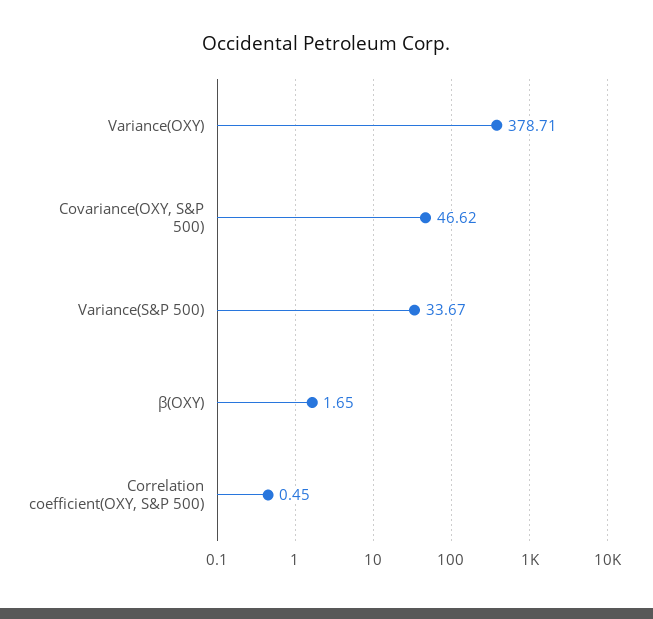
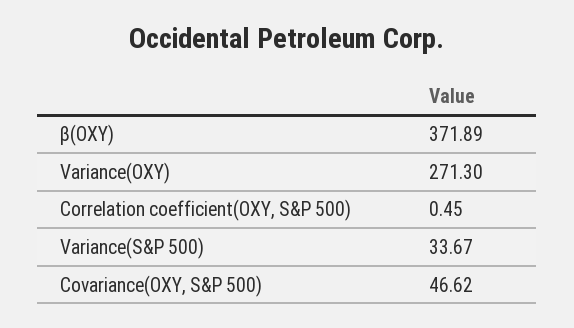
  {
-   "Variance(OXY)": 378.71,
+   "Variance(OXY)": 271.3,
    "Covariance(OXY, S&P 500)": 46.62,
    "Variance(S&P 500)": 33.67,
-   "β(OXY)": 1.65,
+   "β(OXY)": 371.89,
    "Correlation coefficient(OXY, S&P 500)": 0.45
  }

